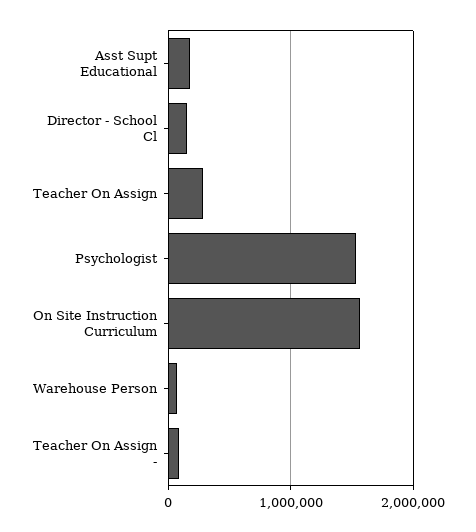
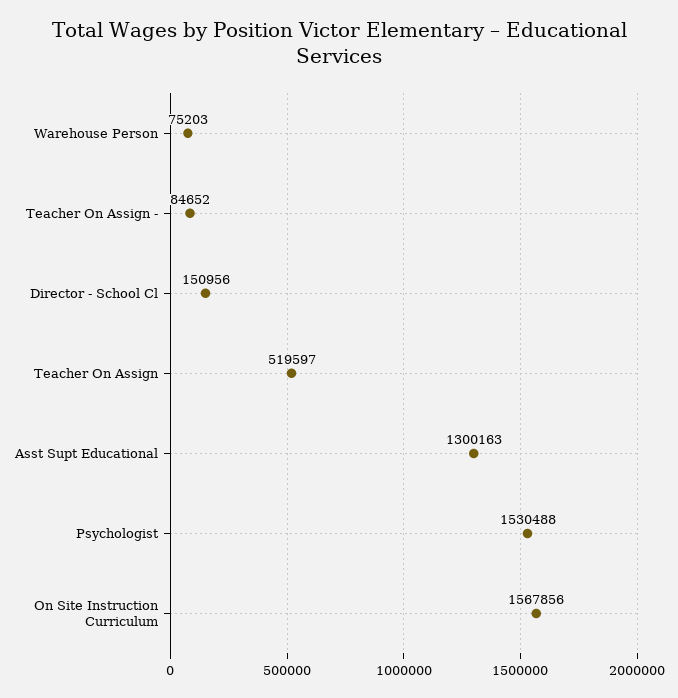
  {
-   "Asst Supt Educational": 200000,
+   "Asst Supt Educational": 1300163,
    "Director - School Cl": 150956,
-   "Teacher On Assign": 300000,
+   "Teacher On Assign": 519597,
    "Psychologist": 1530488,
    "On Site Instruction Curriculum": 1567856,
    "Warehouse Person": 75203,
    "Teacher On Assign -": 84652
  }

